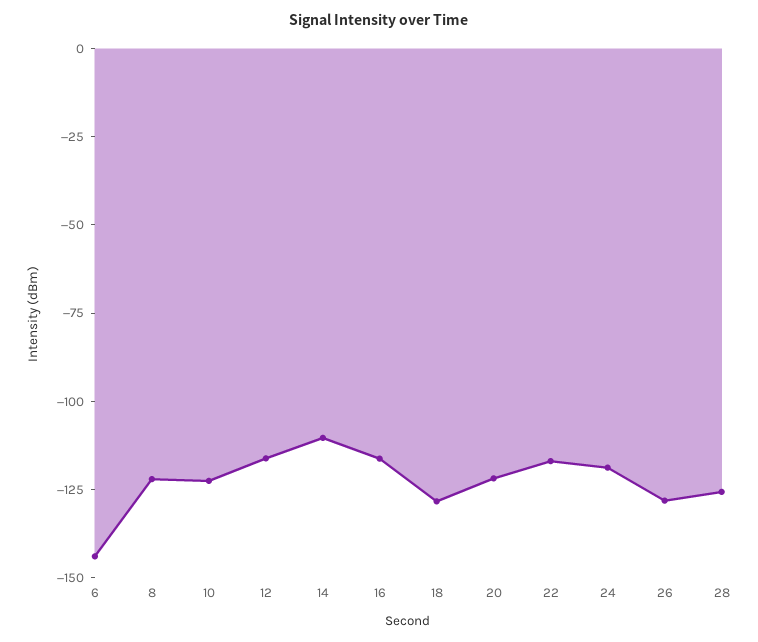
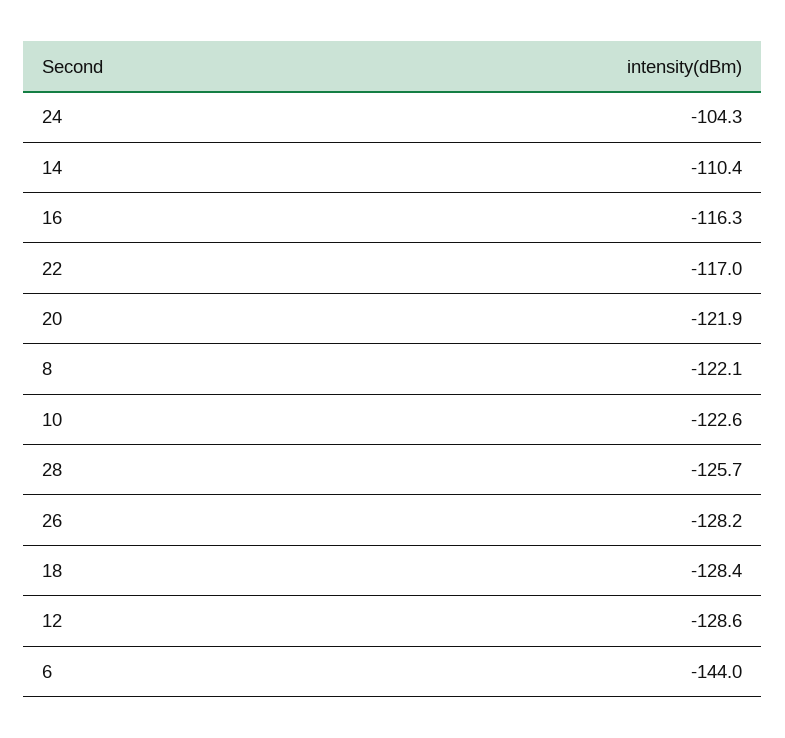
  {
    "6": -144,
    "8": -122.1,
    "10": -122.6,
-   "12": -115,
+   "12": -128.6,
    "14": -110.4,
    "16": -116.3,
    "18": -128.4,
    "20": -121.9,
    "22": -117,
-   "24": -120,
+   "24": -104.3,
    "26": -128.2,
    "28": -125.7
  }

